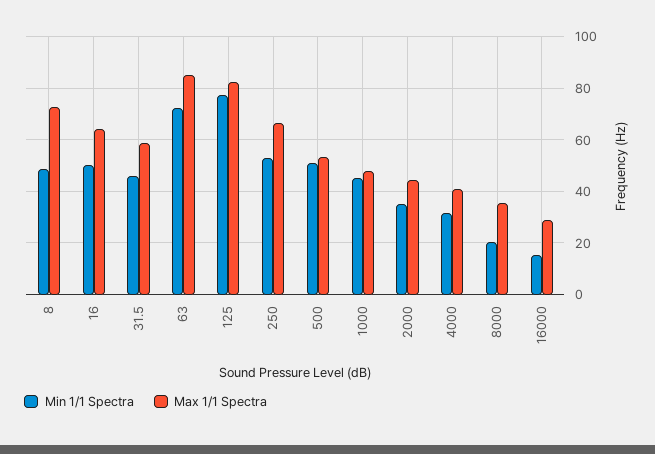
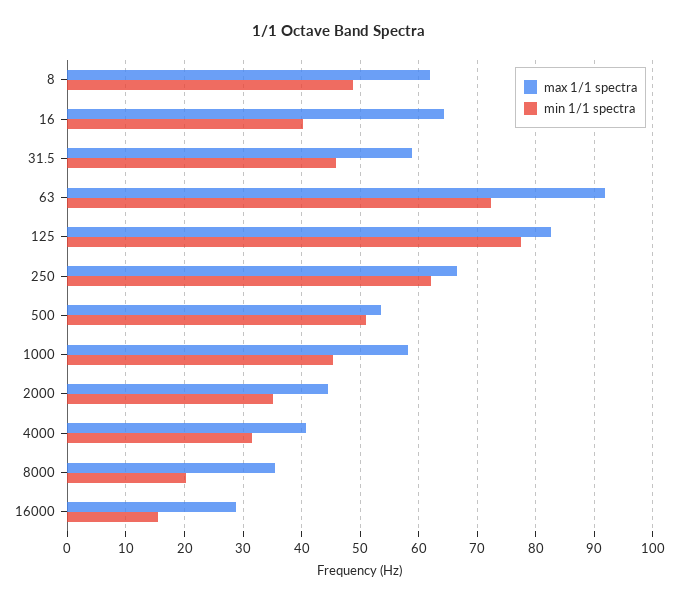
  {
    "Min 1/1 Spectra": {
      "8": 48,
-     "16": 50,
+     "16": 40,
      "31.5": 46,
      "63": 72,
      "125": 78,
-     "250": 52.5,
+     "250": 62,
      "500": 52,
      "1000": 46,
      "2000": 36,
      "4000": 32,
      "8000": 20,
      "16000": 16
    },
    "Max 1/1 Spectra": {
-     "8": 72.5,
+     "8": 62,
      "16": 64,
      "31.5": 58,
-     "63": 85,
+     "63": 92,
      "125": 82,
      "250": 66,
      "500": 54,
-     "1000": 47.5,
+     "1000": 58,
      "2000": 44,
      "4000": 40,
      "8000": 36,
      "16000": 28
    }
  }

